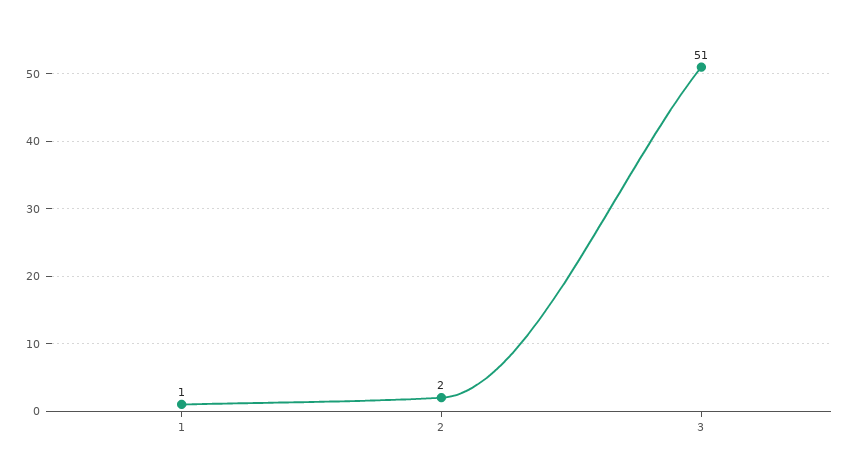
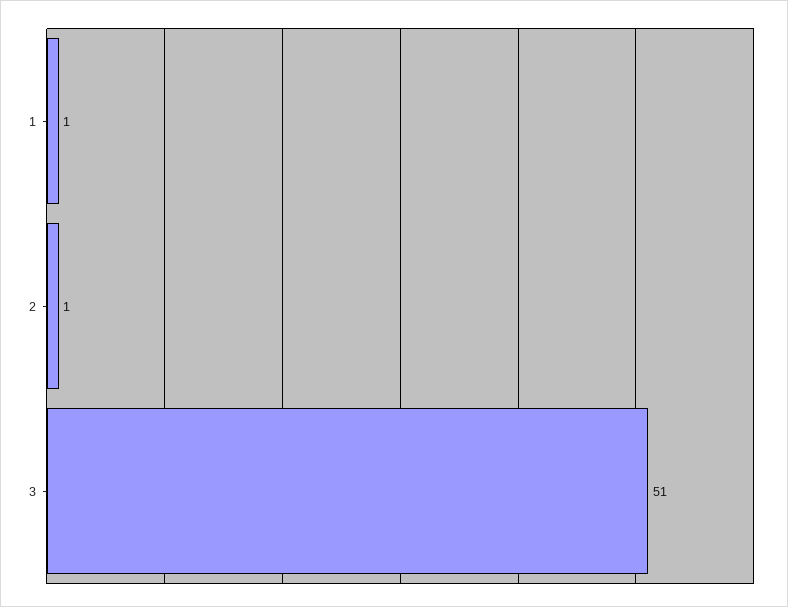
  {
    "1": 1,
-   "2": 2,
+   "2": 1,
    "3": 51
  }

